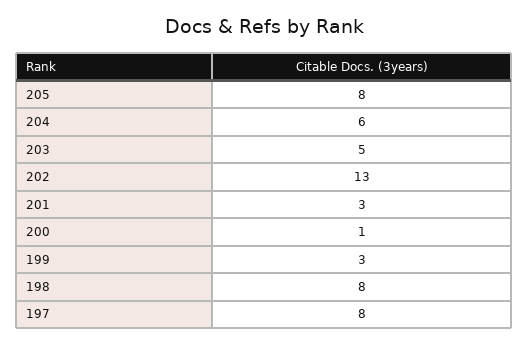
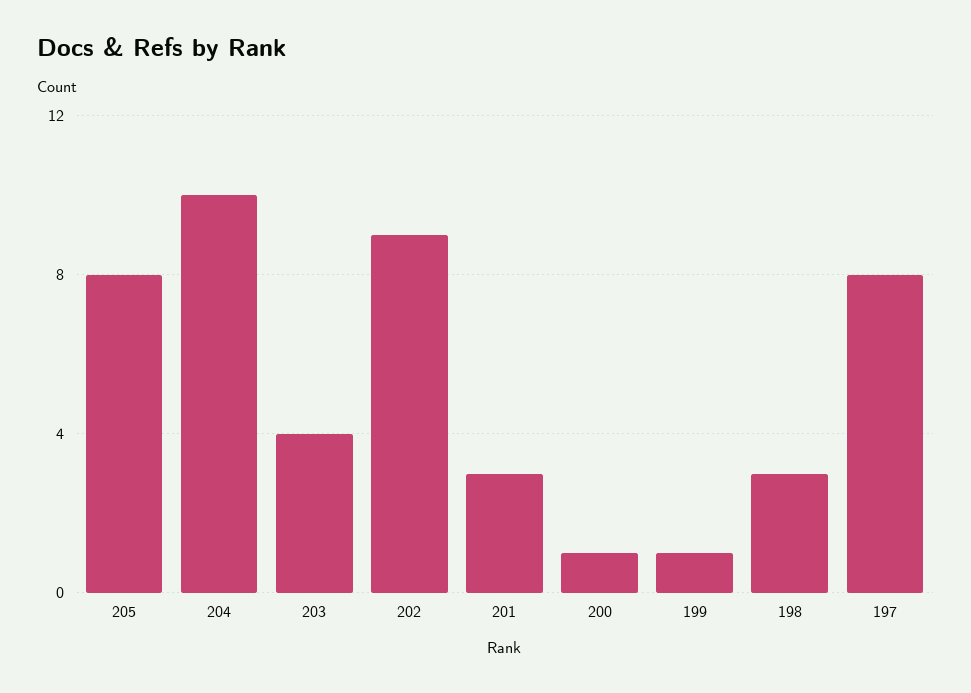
  {
    "205": 8,
-   "204": 6,
+   "204": 10,
-   "203": 5,
+   "203": 4,
-   "202": 13,
+   "202": 9,
    "201": 3,
    "200": 1,
-   "199": 3,
+   "199": 1,
-   "198": 8,
+   "198": 3,
    "197": 8
  }

